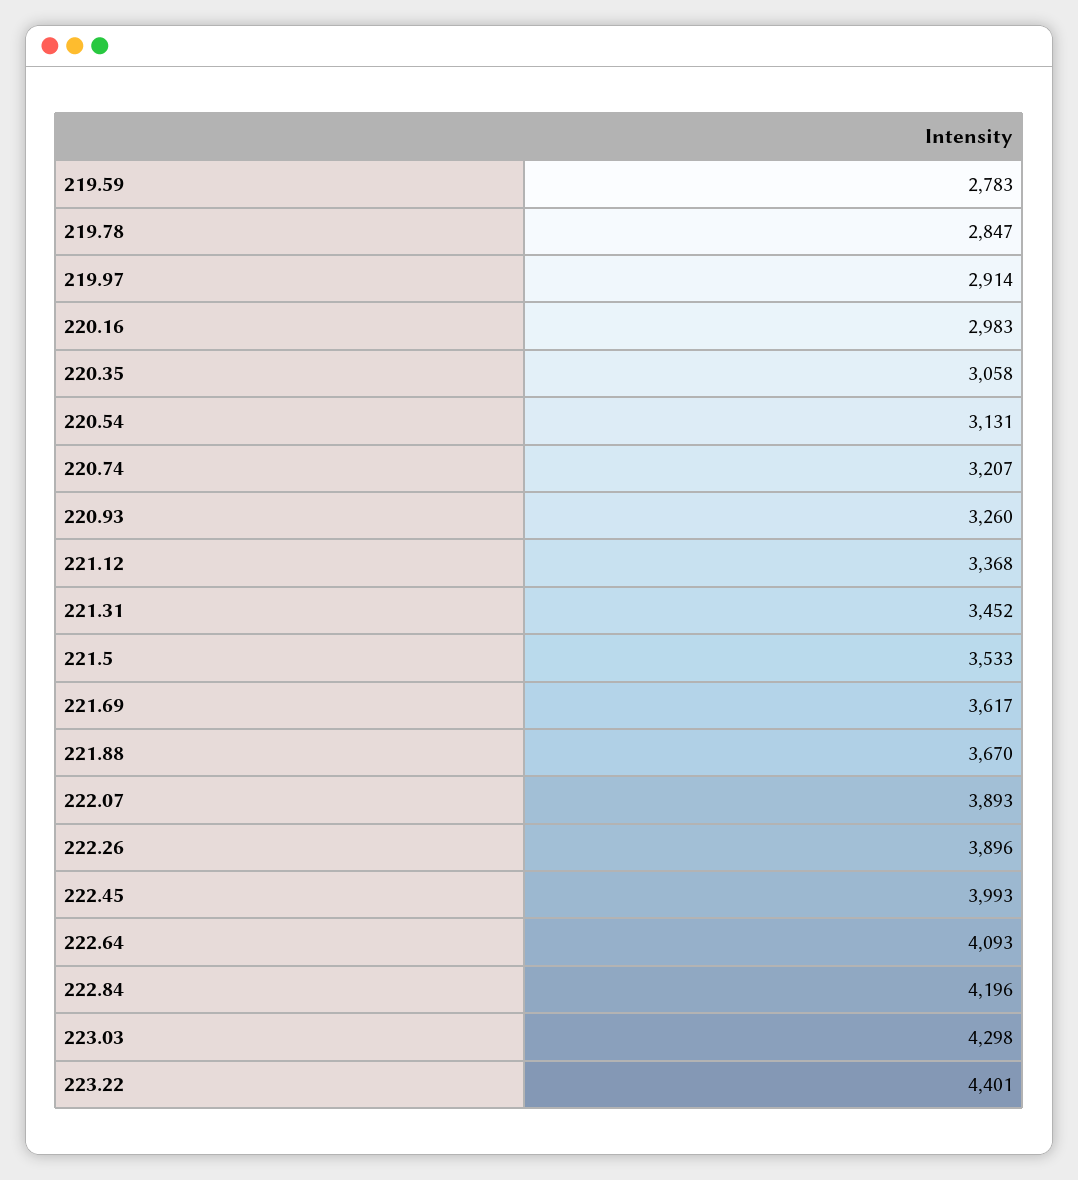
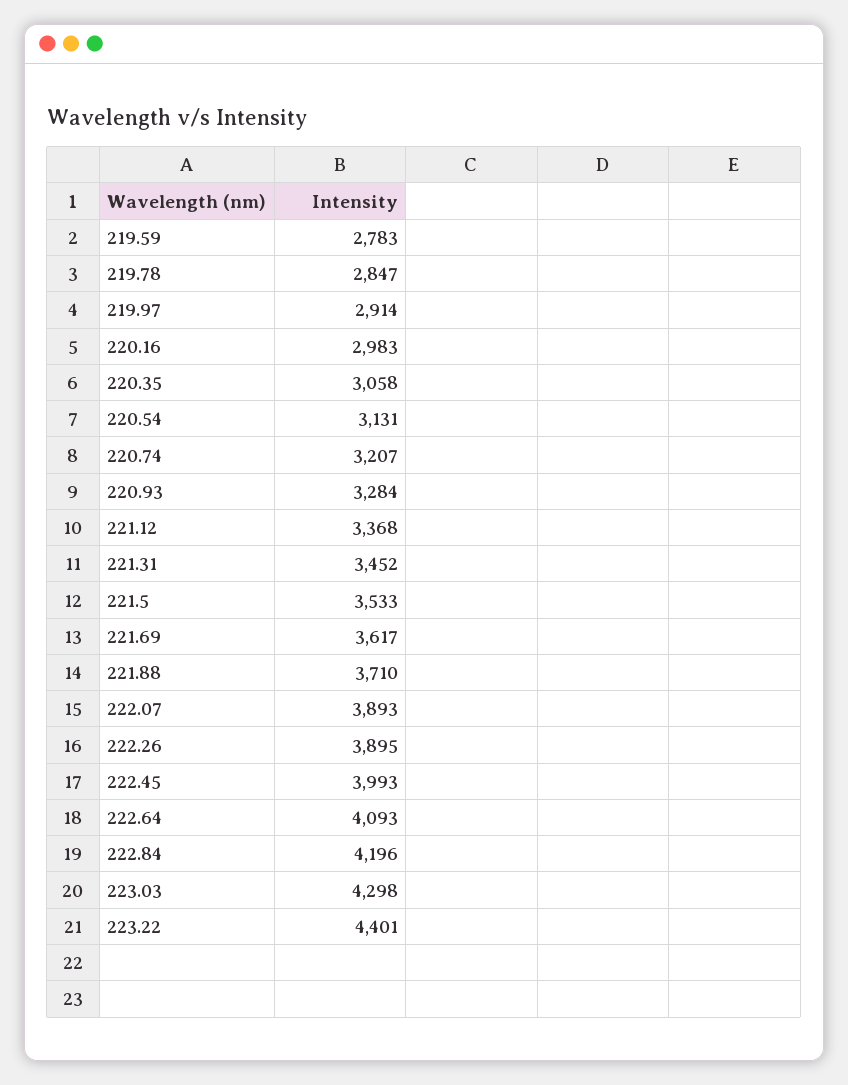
  {
    "219.59": 2783,
    "219.78": 2847,
    "219.97": 2914,
    "220.16": 2983,
    "220.35": 3058,
    "220.54": 3131,
    "220.74": 3207,
-   "220.93": 3260,
+   "220.93": 3284,
    "221.12": 3368,
    "221.31": 3452,
    "221.5": 3533,
    "221.69": 3617,
-   "221.88": 3670,
+   "221.88": 3710,
    "222.07": 3893,
-   "222.26": 3896,
+   "222.26": 3895,
    "222.45": 3993,
    "222.64": 4093,
    "222.84": 4196,
    "223.03": 4298,
    "223.22": 4401
  }

